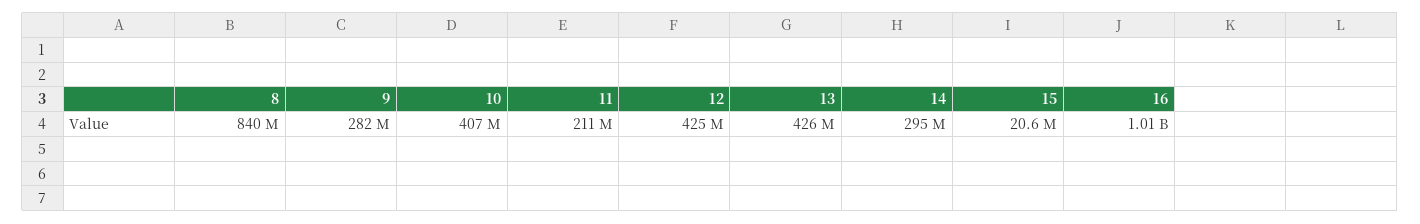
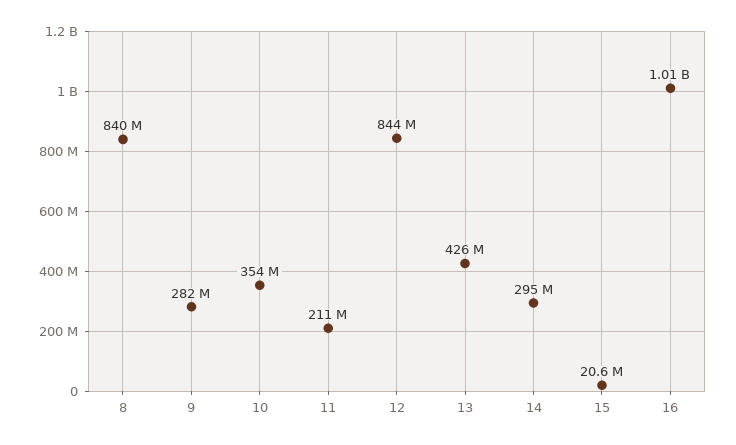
  {
    "8": 840000000,
    "9": 282000000,
-   "10": 407000000,
+   "10": 354000000,
    "11": 211000000,
-   "12": 425000000,
+   "12": 844000000,
    "13": 426000000,
    "14": 295000000,
    "15": 20600000,
    "16": 1010000000
  }

